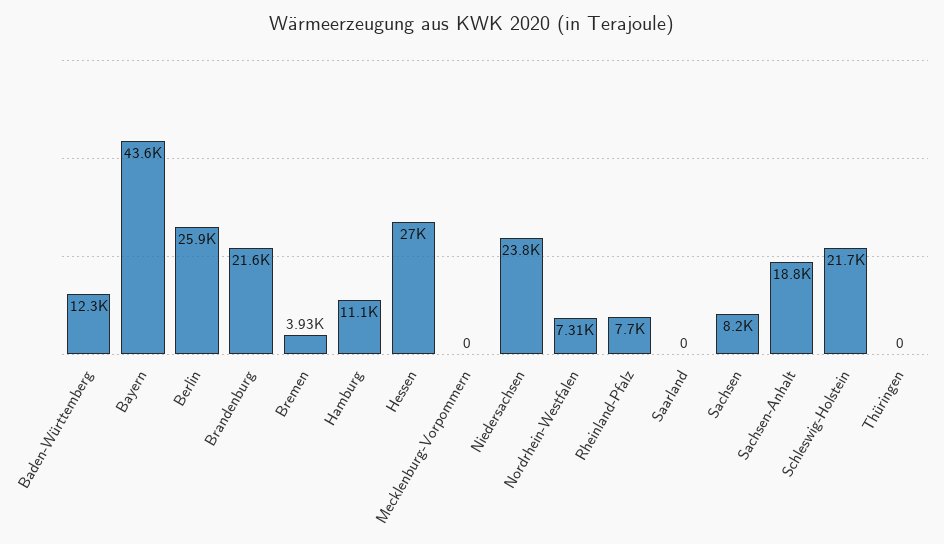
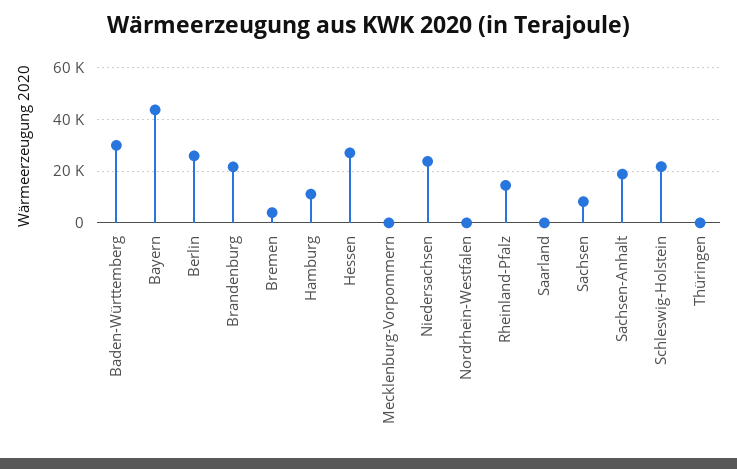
  {
-   "Baden-Württemberg": 12300,
+   "Baden-Württemberg": 30000,
    "Bayern": 43600,
    "Berlin": 25900,
    "Brandenburg": 21600,
    "Bremen": 3930,
    "Hamburg": 11100,
    "Hessen": 27000,
    "Mecklenburg-Vorpommern": 0,
    "Niedersachsen": 23800,
-   "Nordrhein-Westfalen": 7310,
+   "Nordrhein-Westfalen": 0,
-   "Rheinland-Pfalz": 7700,
+   "Rheinland-Pfalz": 15000,
    "Saarland": 0,
    "Sachsen": 8200,
    "Sachsen-Anhalt": 18800,
    "Schleswig-Holstein": 21700,
    "Thüringen": 0
  }

